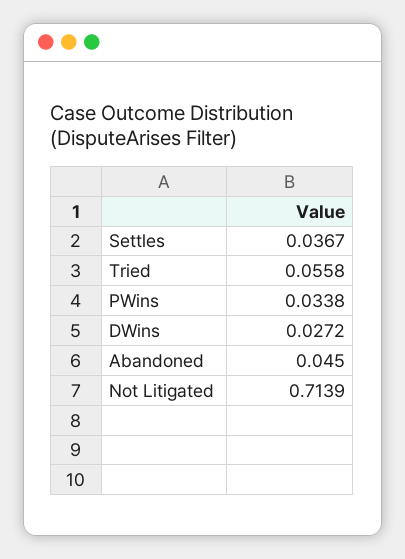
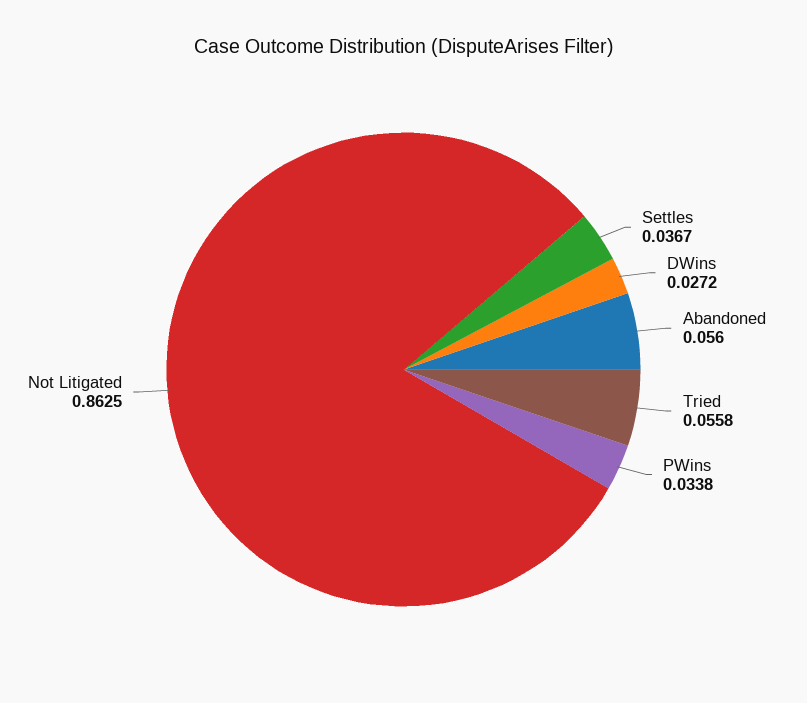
  {
    "Settles": 0.0367,
    "Tried": 0.0558,
    "PWins": 0.0338,
    "DWins": 0.0272,
-   "Abandoned": 0.045,
+   "Abandoned": 0.056,
-   "Not Litigated": 0.7139
+   "Not Litigated": 0.8625
  }

